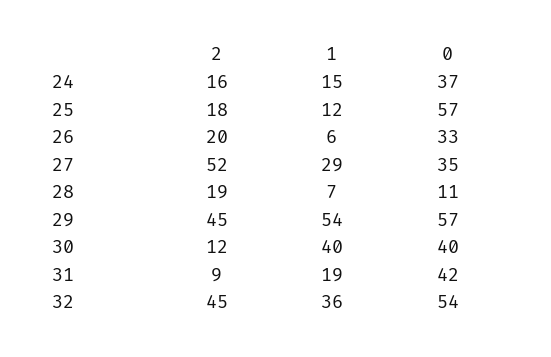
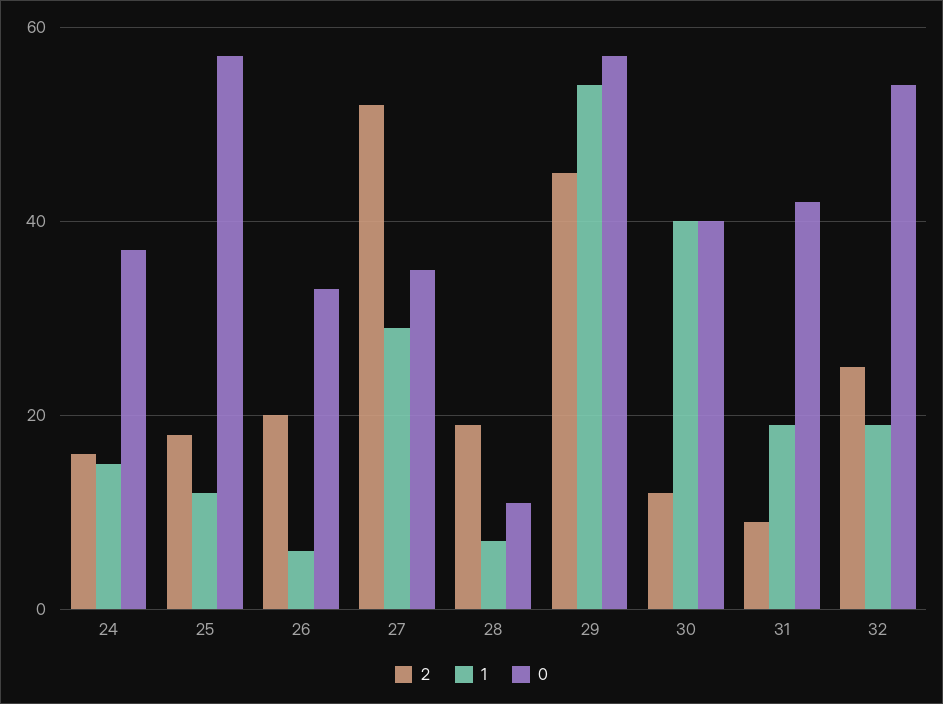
  {
    "2": {
      "24": 16,
      "25": 18,
      "26": 20,
      "27": 52,
      "28": 19,
      "29": 45,
      "30": 12,
      "31": 9,
-     "32": 45
+     "32": 25
    },
    "1": {
      "24": 15,
      "25": 12,
      "26": 6,
      "27": 29,
      "28": 7,
      "29": 54,
      "30": 40,
      "31": 19,
-     "32": 36
+     "32": 20
    },
    "0": {
      "24": 37,
      "25": 57,
      "26": 33,
      "27": 35,
      "28": 11,
      "29": 57,
      "30": 40,
      "31": 42,
      "32": 54
    }
  }

